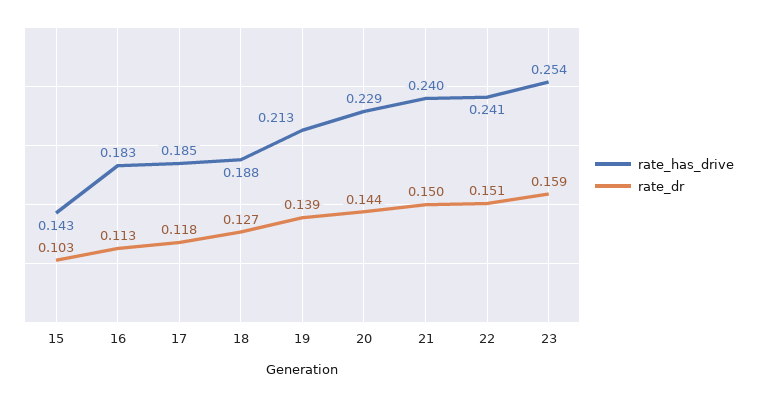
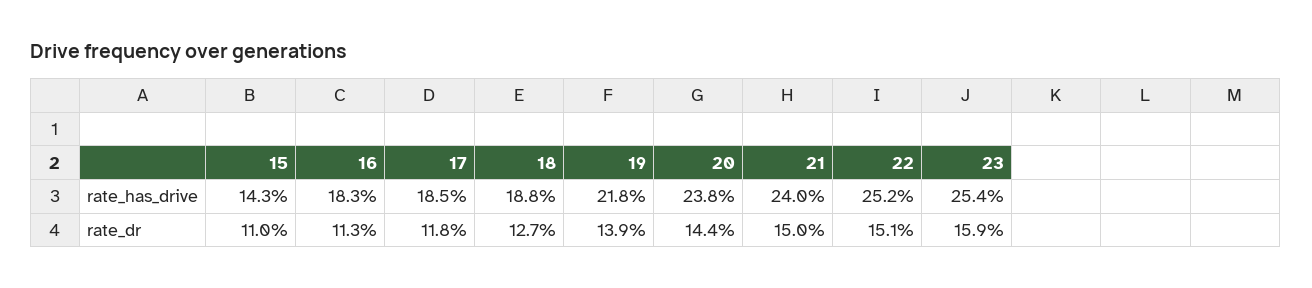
  {
    "rate_has_drive": {
      "15": 0.143,
      "16": 0.183,
      "17": 0.185,
      "18": 0.188,
-     "19": 0.213,
+     "19": 0.218,
-     "20": 0.229,
+     "20": 0.238,
      "21": 0.24,
-     "22": 0.241,
+     "22": 0.252,
      "23": 0.254
    },
    "rate_dr": {
-     "15": 0.103,
+     "15": 0.11,
      "16": 0.113,
      "17": 0.118,
      "18": 0.127,
      "19": 0.139,
      "20": 0.144,
      "21": 0.15,
      "22": 0.151,
      "23": 0.159
    }
  }

